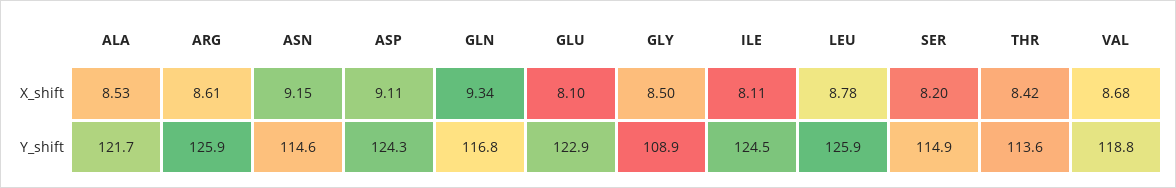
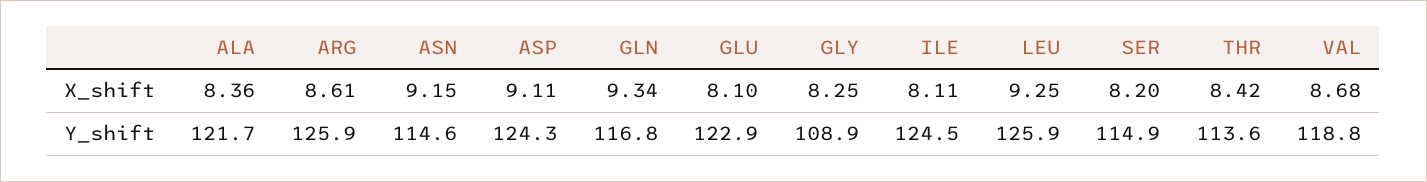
  {
    "ALA": {
-     "X_shift": 8.53,
+     "X_shift": 8.36,
      "Y_shift": 121.7
    },
    "ARG": {
      "X_shift": 8.61,
      "Y_shift": 125.9
    },
    "ASN": {
      "X_shift": 9.15,
      "Y_shift": 114.6
    },
    "ASP": {
      "X_shift": 9.11,
      "Y_shift": 124.3
    },
    "GLN": {
      "X_shift": 9.34,
      "Y_shift": 116.8
    },
    "GLU": {
      "X_shift": 8.1,
      "Y_shift": 122.9
    },
    "GLY": {
-     "X_shift": 8.5,
+     "X_shift": 8.25,
      "Y_shift": 108.9
    },
    "ILE": {
      "X_shift": 8.11,
      "Y_shift": 124.5
    },
    "LEU": {
-     "X_shift": 8.78,
+     "X_shift": 9.25,
      "Y_shift": 125.9
    },
    "SER": {
      "X_shift": 8.2,
      "Y_shift": 114.9
    },
    "THR": {
      "X_shift": 8.42,
      "Y_shift": 113.6
    },
    "VAL": {
      "X_shift": 8.68,
      "Y_shift": 118.8
    }
  }

